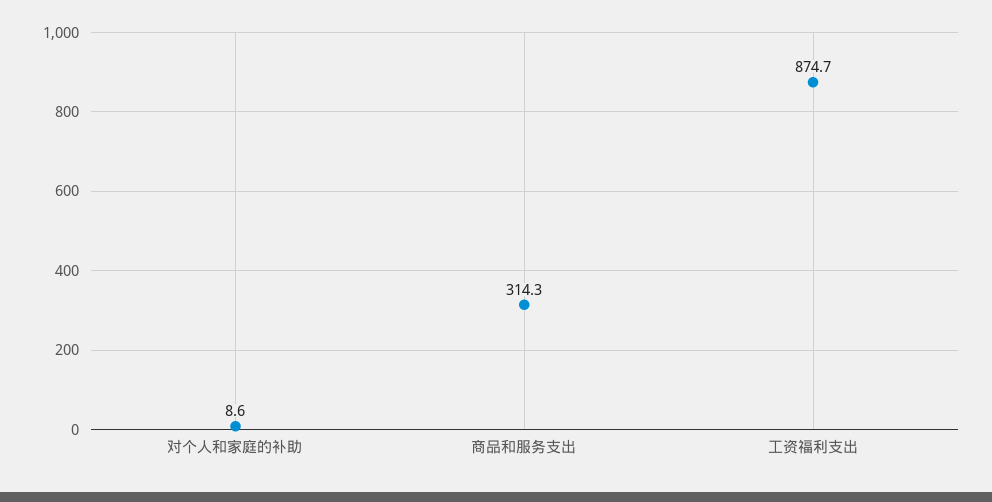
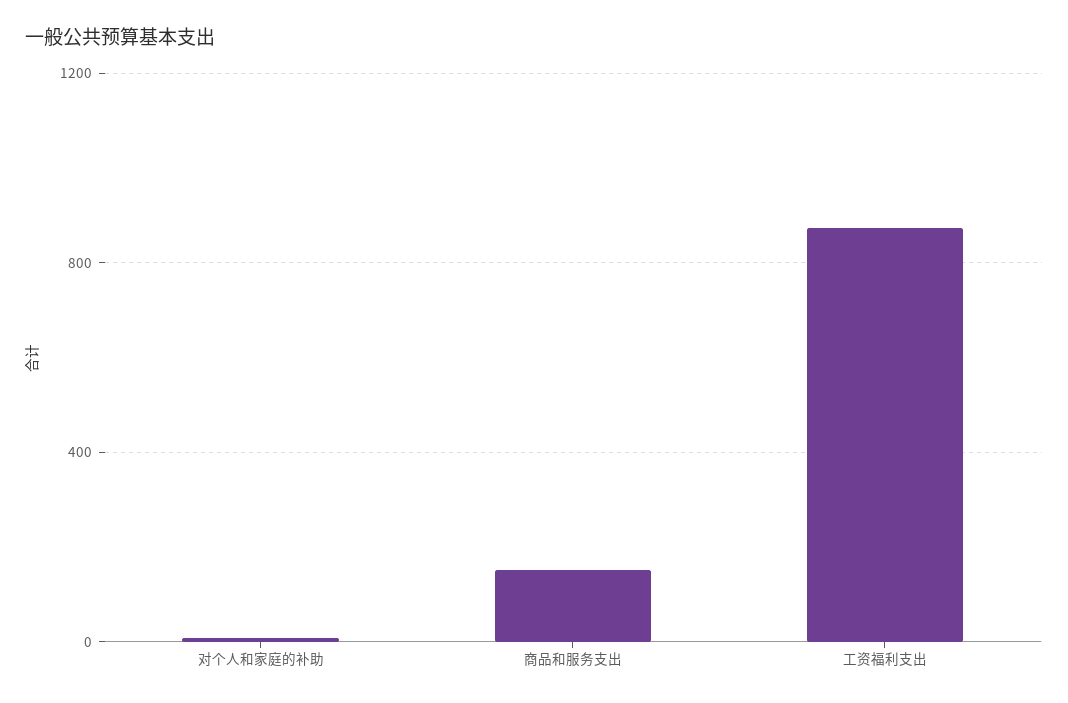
  {
    "对个人和家庭的补助": 8.6,
-   "商品和服务支出": 314.3,
+   "商品和服务支出": 150,
    "工资福利支出": 874.7
  }

